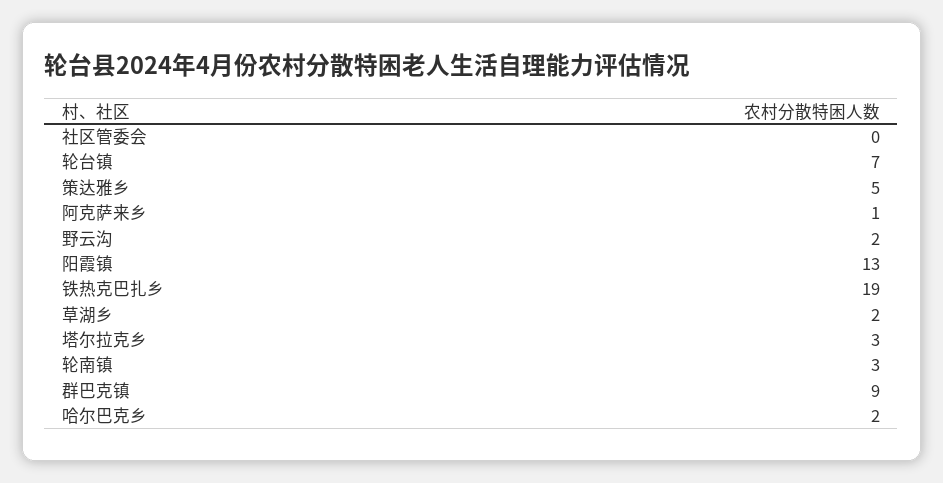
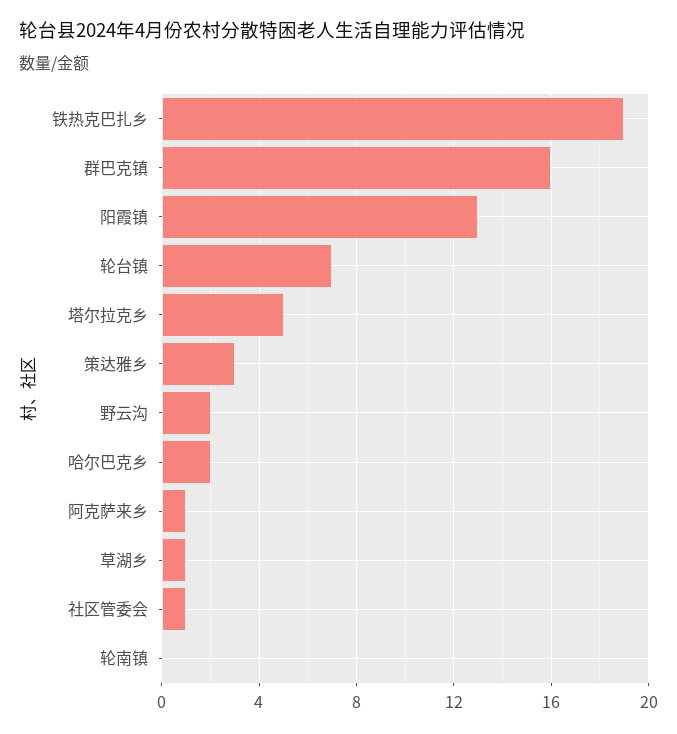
  {
-   "社区管委会": 0,
+   "社区管委会": 1,
    "轮台镇": 7,
-   "策达雅乡": 5,
+   "策达雅乡": 3,
    "阿克萨来乡": 1,
    "野云沟": 2,
    "阳霞镇": 13,
    "铁热克巴扎乡": 19,
-   "草湖乡": 2,
+   "草湖乡": 1,
-   "塔尔拉克乡": 3,
+   "塔尔拉克乡": 5,
-   "轮南镇": 3,
+   "轮南镇": 0,
-   "群巴克镇": 9,
+   "群巴克镇": 16,
    "哈尔巴克乡": 2
  }

